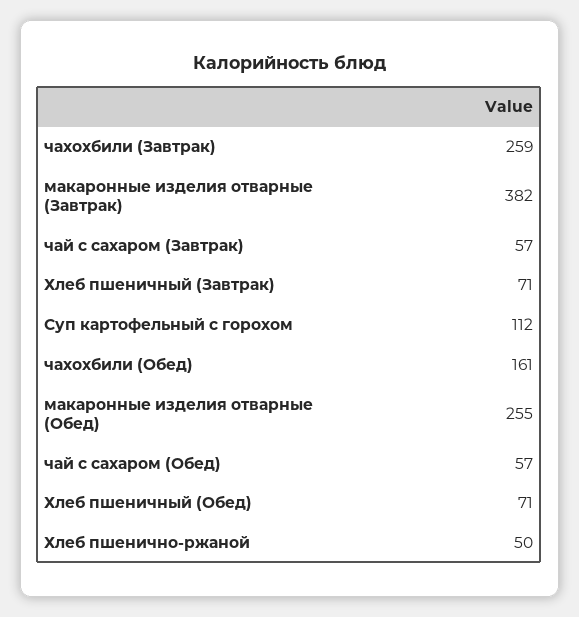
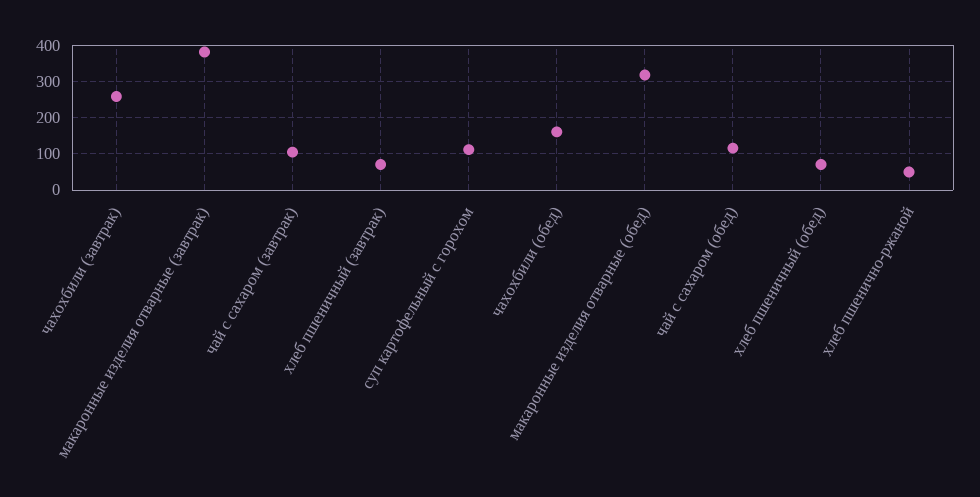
  {
    "чахохбили (Завтрак)": 259,
    "макаронные изделия отварные (Завтрак)": 382,
-   "чай с сахаром (Завтрак)": 57,
+   "чай с сахаром (Завтрак)": 100,
    "Хлеб пшеничный (Завтрак)": 71,
    "Суп картофельный с горохом": 112,
    "чахохбили (Обед)": 161,
-   "макаронные изделия отварные (Обед)": 255,
+   "макаронные изделия отварные (Обед)": 320,
-   "чай с сахаром (Обед)": 57,
+   "чай с сахаром (Обед)": 120,
    "Хлеб пшеничный (Обед)": 71,
    "Хлеб пшенично-ржаной": 50
  }

